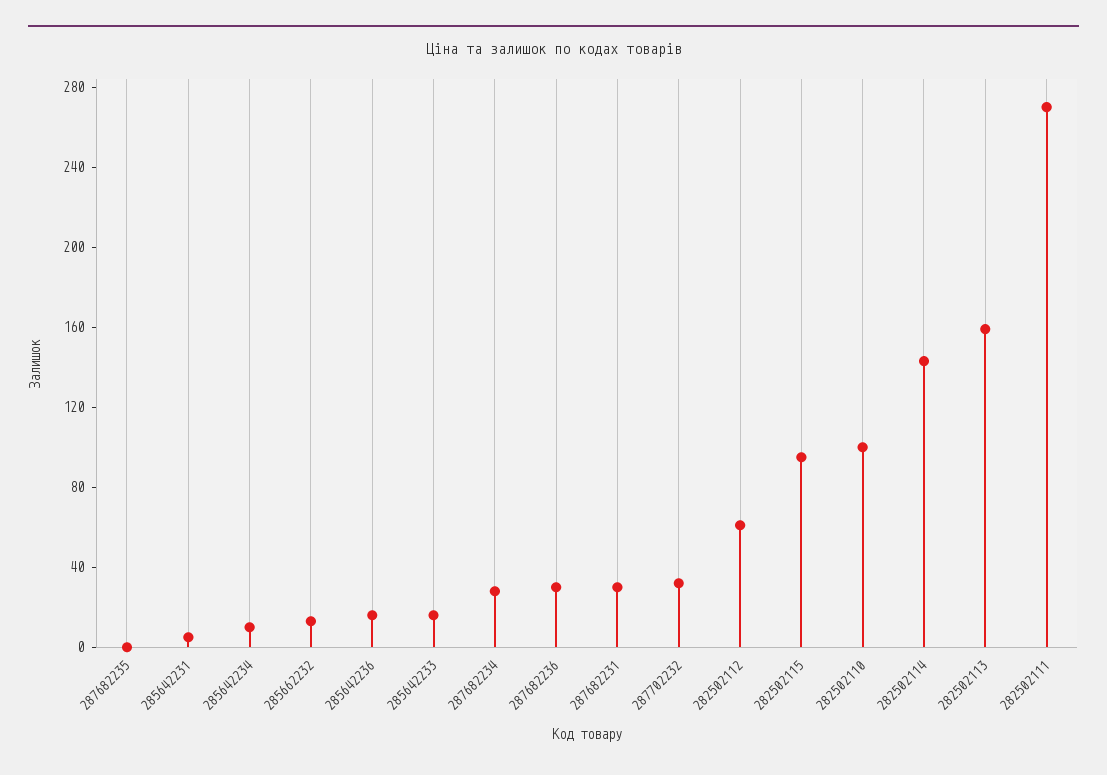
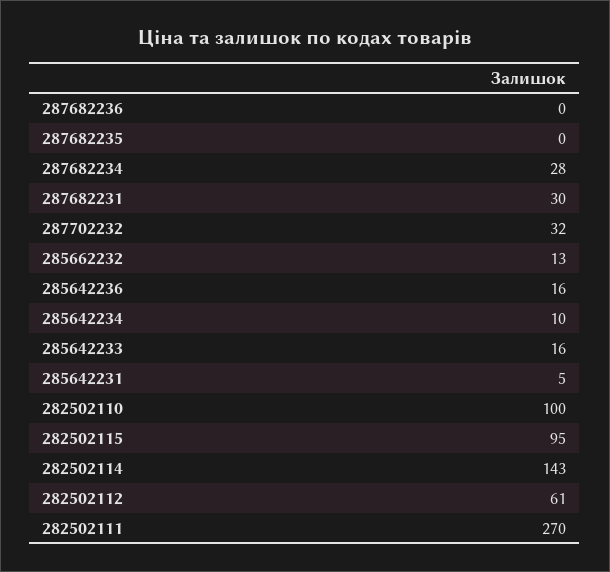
  {
    "287682235": 0,
    "285642231": 5,
    "285642234": 10,
    "285662232": 13,
    "285642236": 16,
    "285642233": 16,
    "287682234": 28,
-   "287682236": 30,
+   "287682236": 0,
    "287682231": 30,
    "287702232": 32,
    "282502112": 61,
    "282502115": 95,
    "282502110": 100,
    "282502114": 143,
-   "282502113": 160,
    "282502111": 270
  }

